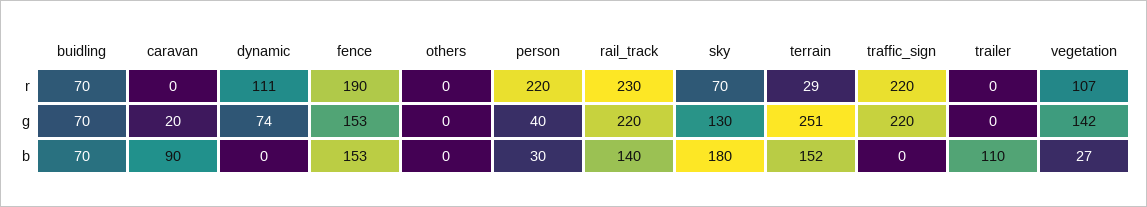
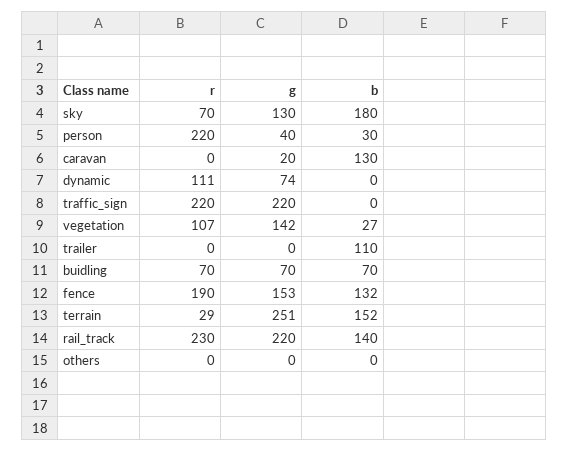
  {
    "buidling": {
      "r": 70,
      "g": 70,
      "b": 70
    },
    "caravan": {
      "r": 0,
      "g": 20,
-     "b": 90
+     "b": 130
    },
    "dynamic": {
      "r": 111,
      "g": 74,
      "b": 0
    },
    "fence": {
      "r": 190,
      "g": 153,
-     "b": 153
+     "b": 132
    },
    "others": {
      "r": 0,
      "g": 0,
      "b": 0
    },
    "person": {
      "r": 220,
      "g": 40,
      "b": 30
    },
    "rail_track": {
      "r": 230,
      "g": 220,
      "b": 140
    },
    "sky": {
      "r": 70,
      "g": 130,
      "b": 180
    },
    "terrain": {
      "r": 29,
      "g": 251,
      "b": 152
    },
    "traffic_sign": {
      "r": 220,
      "g": 220,
      "b": 0
    },
    "trailer": {
      "r": 0,
      "g": 0,
      "b": 110
    },
    "vegetation": {
      "r": 107,
      "g": 142,
      "b": 27
    }
  }

